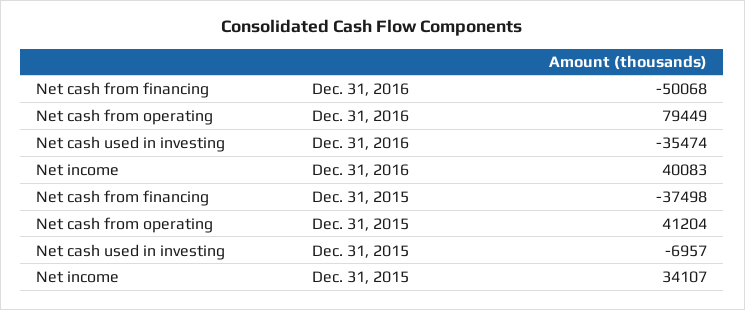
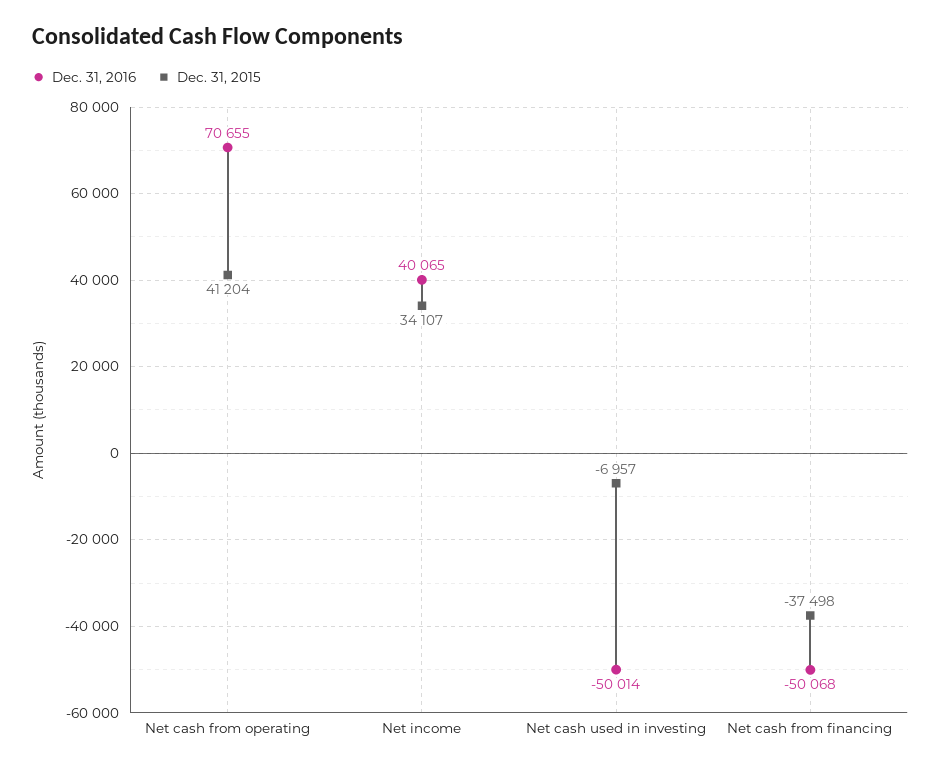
  {
    "Dec. 31, 2016": {
      "Net cash from financing": -50068,
-     "Net cash from operating": 79449,
+     "Net cash from operating": 70655,
-     "Net cash used in investing": -35474,
+     "Net cash used in investing": -50014,
-     "Net income": 40083
+     "Net income": 40065
    },
    "Dec. 31, 2015": {
      "Net cash from financing": -37498,
      "Net cash from operating": 41204,
      "Net cash used in investing": -6957,
      "Net income": 34107
    }
  }

